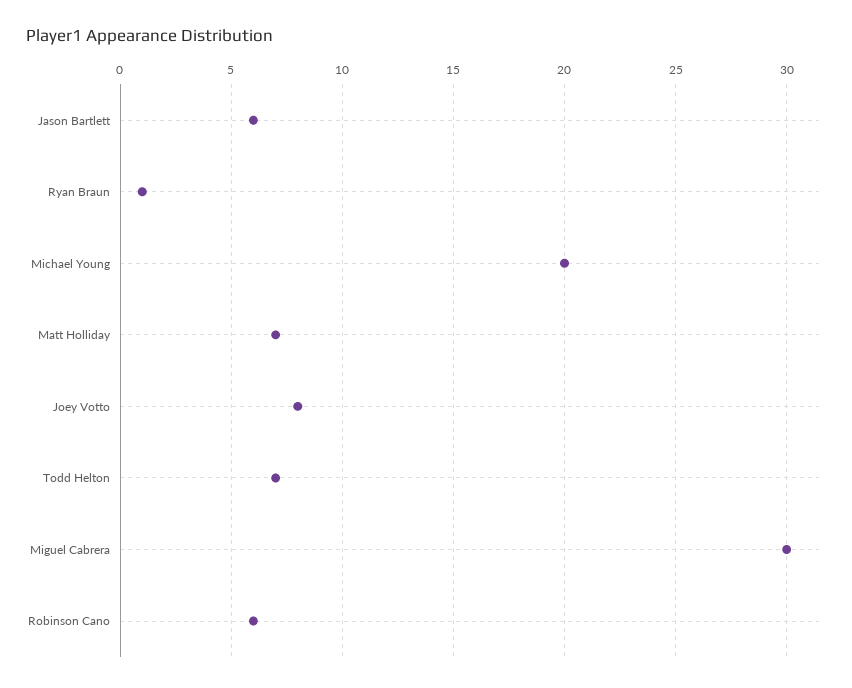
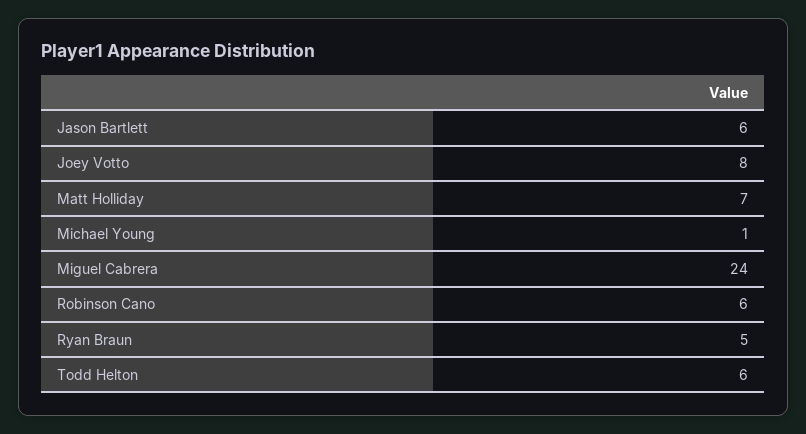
  {
    "Jason Bartlett": 6,
-   "Ryan Braun": 1,
+   "Ryan Braun": 5,
-   "Michael Young": 20,
+   "Michael Young": 1,
    "Matt Holliday": 7,
    "Joey Votto": 8,
-   "Todd Helton": 7,
+   "Todd Helton": 6,
-   "Miguel Cabrera": 30,
+   "Miguel Cabrera": 24,
    "Robinson Cano": 6
  }

